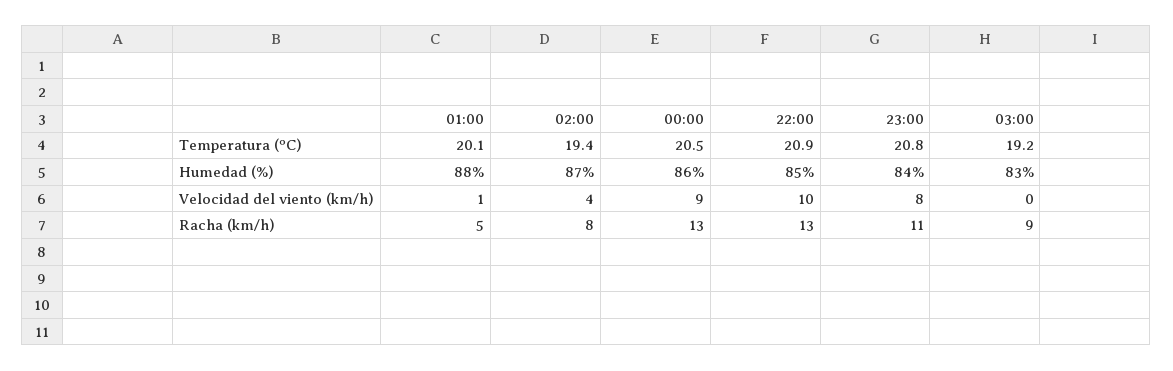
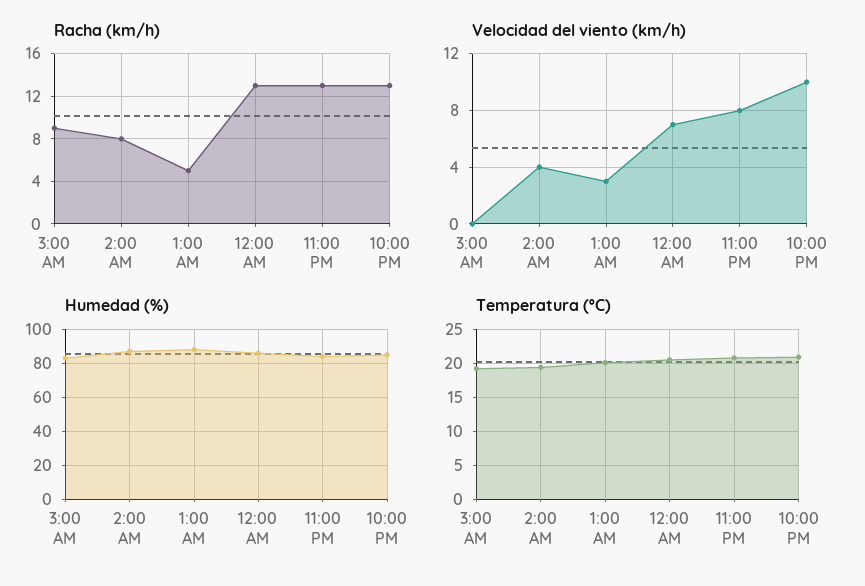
  {
    "Temperatura (ºC)": {
      "01:00": 20.1,
      "02:00": 19.4,
      "00:00": 20.5,
      "22:00": 20.9,
      "23:00": 20.8,
      "03:00": 19.2
    },
    "Humedad (%)": {
      "01:00": 88,
      "02:00": 87,
      "00:00": 86,
      "22:00": 85,
      "23:00": 84,
      "03:00": 83
    },
    "Velocidad del viento (km/h)": {
-     "01:00": 1,
+     "01:00": 3,
      "02:00": 4,
-     "00:00": 9,
+     "00:00": 7,
      "22:00": 10,
      "23:00": 8,
      "03:00": 0
    },
    "Racha (km/h)": {
      "01:00": 5,
      "02:00": 8,
      "00:00": 13,
      "22:00": 13,
-     "23:00": 11,
+     "23:00": 13,
      "03:00": 9
    }
  }

